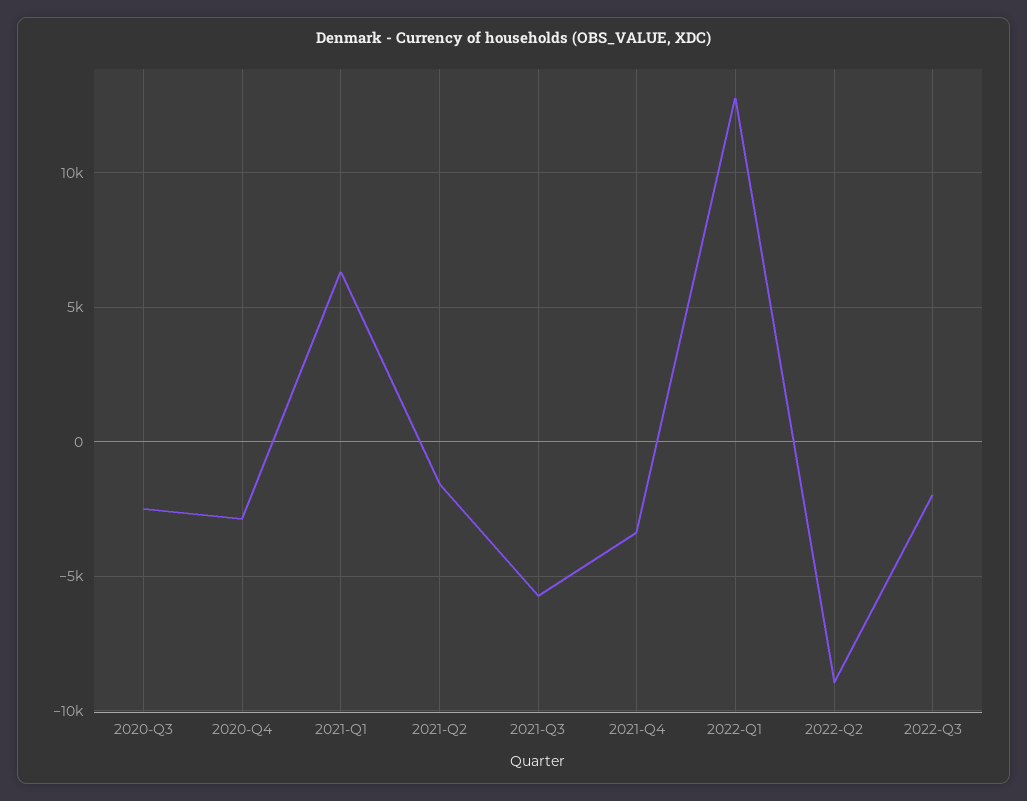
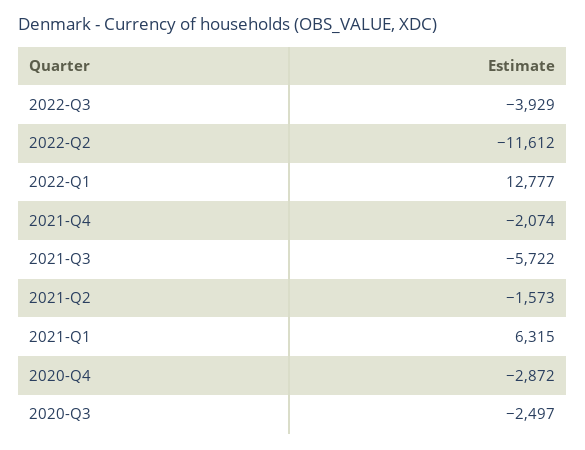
  {
    "2020-Q3": -2497,
    "2020-Q4": -2872,
    "2021-Q1": 6315,
    "2021-Q2": -1573,
    "2021-Q3": -5722,
-   "2021-Q4": -3500,
+   "2021-Q4": -2074,
    "2022-Q1": 12777,
-   "2022-Q2": -9000,
+   "2022-Q2": -11612,
-   "2022-Q3": -2000
+   "2022-Q3": -3929
  }

